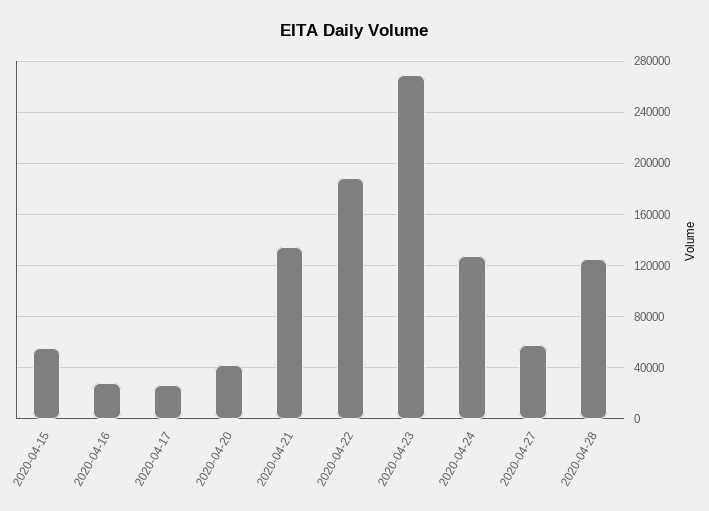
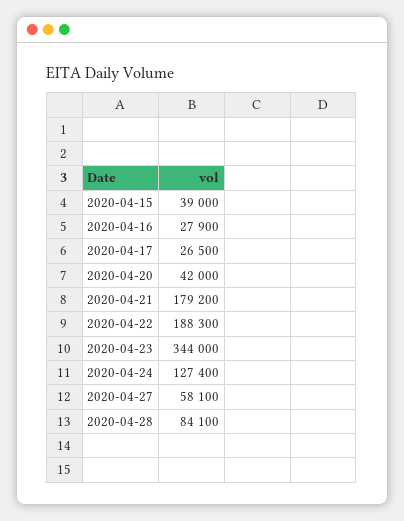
  {
-   "2020-04-15": 55000,
+   "2020-04-15": 39000,
    "2020-04-16": 27900,
    "2020-04-17": 26500,
    "2020-04-20": 42000,
-   "2020-04-21": 135000,
+   "2020-04-21": 179200,
    "2020-04-22": 188300,
-   "2020-04-23": 270000,
+   "2020-04-23": 344000,
    "2020-04-24": 127400,
    "2020-04-27": 58100,
-   "2020-04-28": 125000
+   "2020-04-28": 84100
  }

